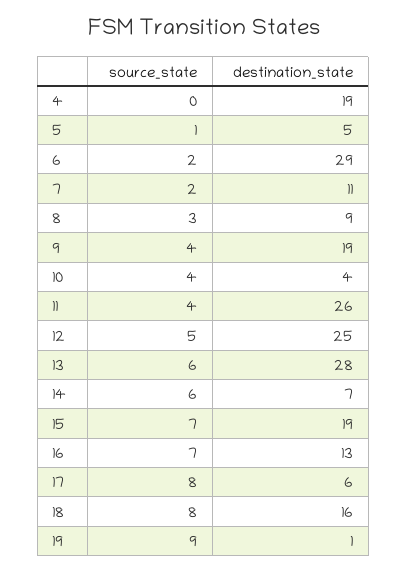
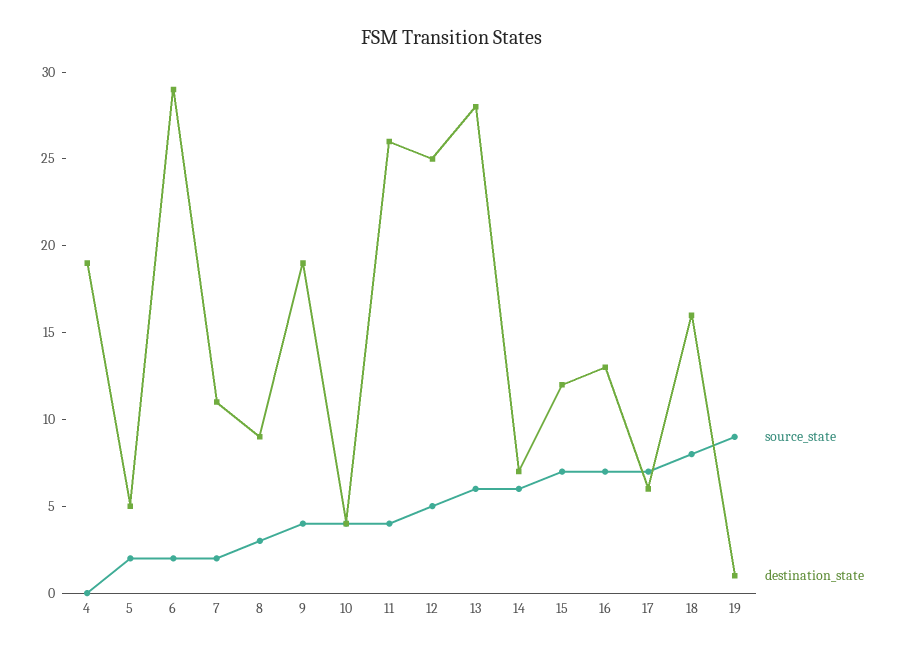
  {
    "source_state": {
      "4": 0,
-     "5": 1,
+     "5": 2,
      "6": 2,
      "7": 2,
      "8": 3,
      "9": 4,
      "10": 4,
      "11": 4,
      "12": 5,
      "13": 6,
      "14": 6,
      "15": 7,
      "16": 7,
-     "17": 8,
+     "17": 7,
      "18": 8,
      "19": 9
    },
    "destination_state": {
      "4": 19,
      "5": 5,
      "6": 29,
      "7": 11,
      "8": 9,
      "9": 19,
      "10": 4,
      "11": 26,
      "12": 25,
      "13": 28,
      "14": 7,
-     "15": 19,
+     "15": 12,
      "16": 13,
      "17": 6,
      "18": 16,
      "19": 1
    }
  }

